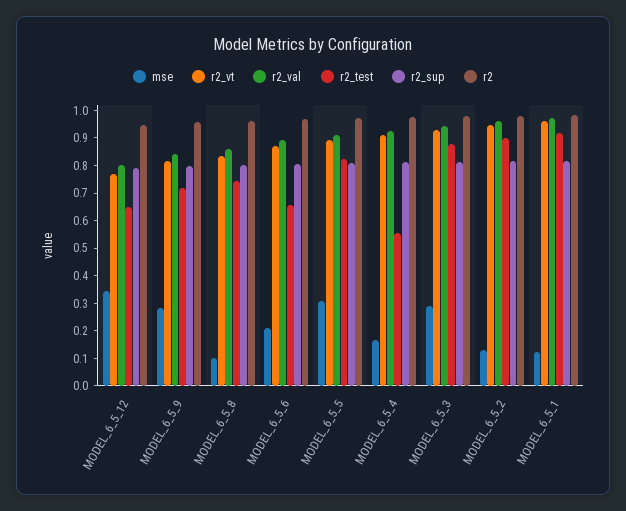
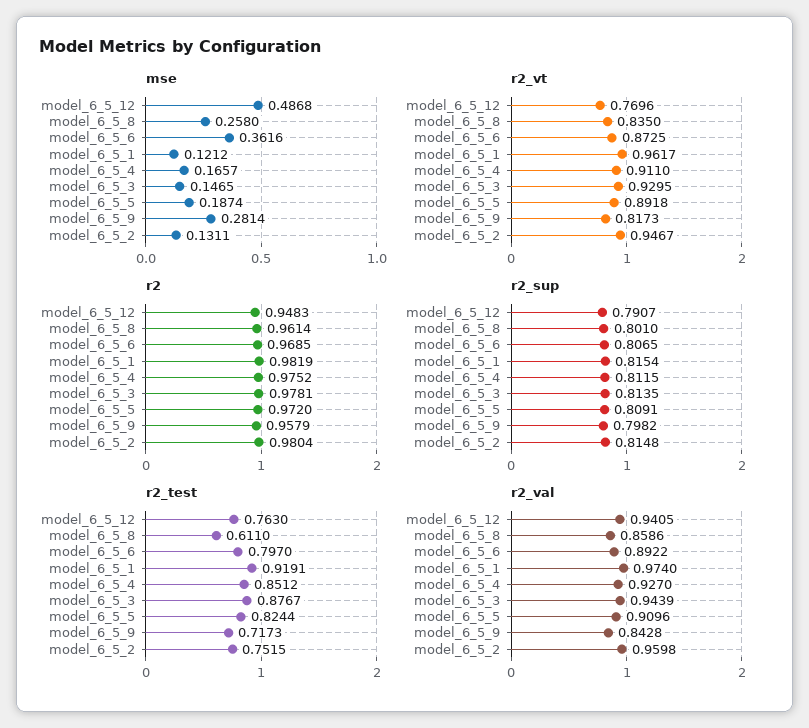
  {
    "mse": {
-     "MODEL_6_5_12": 0.35,
+     "MODEL_6_5_12": 0.4868,
      "MODEL_6_5_9": 0.2814,
-     "MODEL_6_5_8": 0.1,
+     "MODEL_6_5_8": 0.258,
-     "MODEL_6_5_6": 0.2,
+     "MODEL_6_5_6": 0.3616,
-     "MODEL_6_5_5": 0.3,
+     "MODEL_6_5_5": 0.1874,
      "MODEL_6_5_4": 0.1657,
-     "MODEL_6_5_3": 0.3,
+     "MODEL_6_5_3": 0.1465,
      "MODEL_6_5_2": 0.1311,
      "MODEL_6_5_1": 0.1212
    },
    "r2_vt": {
      "MODEL_6_5_12": 0.7696,
      "MODEL_6_5_9": 0.8173,
      "MODEL_6_5_8": 0.835,
      "MODEL_6_5_6": 0.8725,
      "MODEL_6_5_5": 0.8918,
      "MODEL_6_5_4": 0.911,
      "MODEL_6_5_3": 0.9295,
      "MODEL_6_5_2": 0.9467,
      "MODEL_6_5_1": 0.9617
    },
    "r2_val": {
-     "MODEL_6_5_12": 0.8,
+     "MODEL_6_5_12": 0.9405,
      "MODEL_6_5_9": 0.8428,
      "MODEL_6_5_8": 0.8586,
      "MODEL_6_5_6": 0.8922,
      "MODEL_6_5_5": 0.9096,
      "MODEL_6_5_4": 0.927,
      "MODEL_6_5_3": 0.9439,
      "MODEL_6_5_2": 0.9598,
      "MODEL_6_5_1": 0.974
    },
    "r2_test": {
-     "MODEL_6_5_12": 0.65,
+     "MODEL_6_5_12": 0.763,
      "MODEL_6_5_9": 0.7173,
-     "MODEL_6_5_8": 0.75,
+     "MODEL_6_5_8": 0.611,
-     "MODEL_6_5_6": 0.65,
+     "MODEL_6_5_6": 0.797,
      "MODEL_6_5_5": 0.8244,
-     "MODEL_6_5_4": 0.55,
+     "MODEL_6_5_4": 0.8512,
      "MODEL_6_5_3": 0.8767,
-     "MODEL_6_5_2": 0.9,
+     "MODEL_6_5_2": 0.7515,
      "MODEL_6_5_1": 0.9191
    },
    "r2_sup": {
      "MODEL_6_5_12": 0.7907,
      "MODEL_6_5_9": 0.7982,
      "MODEL_6_5_8": 0.801,
      "MODEL_6_5_6": 0.8065,
      "MODEL_6_5_5": 0.8091,
      "MODEL_6_5_4": 0.8115,
      "MODEL_6_5_3": 0.8135,
      "MODEL_6_5_2": 0.8148,
      "MODEL_6_5_1": 0.8154
    },
    "r2": {
      "MODEL_6_5_12": 0.9483,
      "MODEL_6_5_9": 0.9579,
      "MODEL_6_5_8": 0.9614,
      "MODEL_6_5_6": 0.9685,
      "MODEL_6_5_5": 0.972,
      "MODEL_6_5_4": 0.9752,
      "MODEL_6_5_3": 0.9781,
      "MODEL_6_5_2": 0.9804,
      "MODEL_6_5_1": 0.9819
    }
  }

